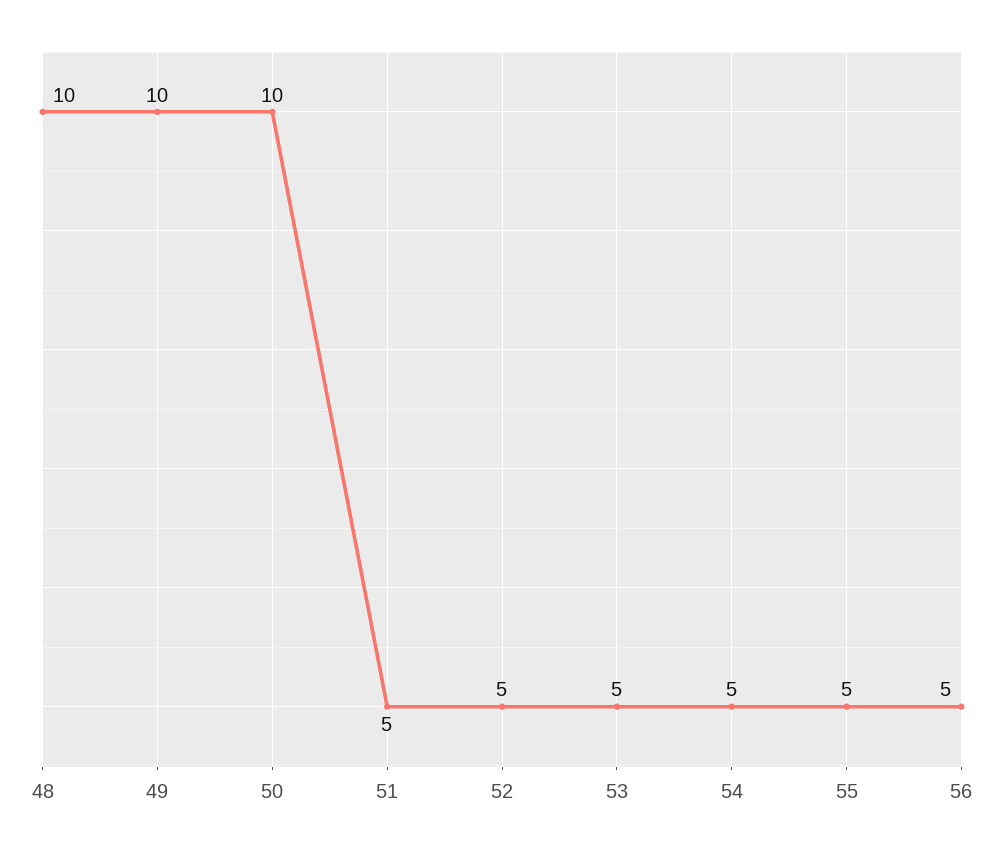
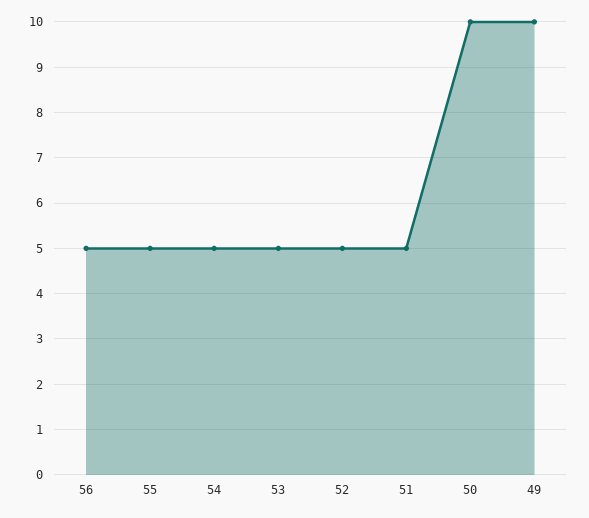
  {
-   "48": 10,
    "49": 10,
    "50": 10,
    "51": 5,
    "52": 5,
    "53": 5,
    "54": 5,
    "55": 5,
    "56": 5
  }

